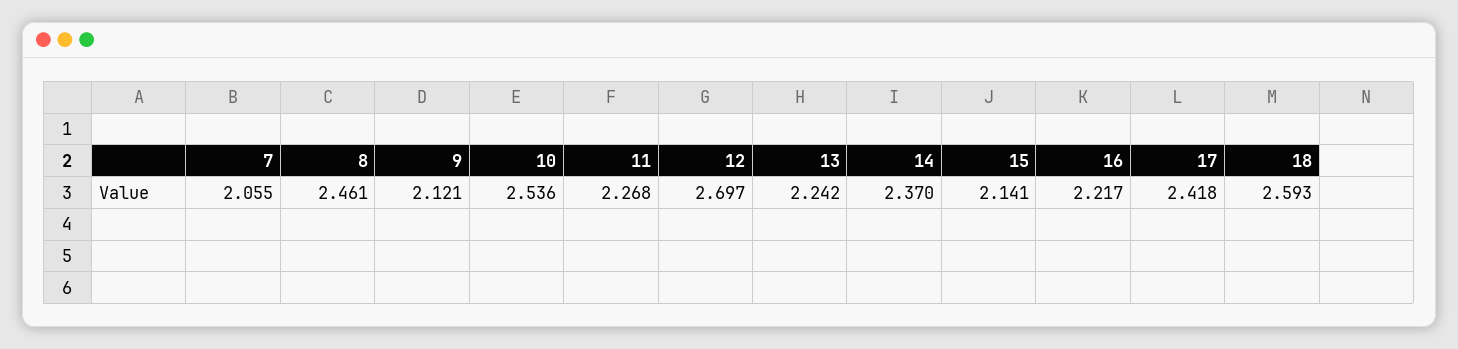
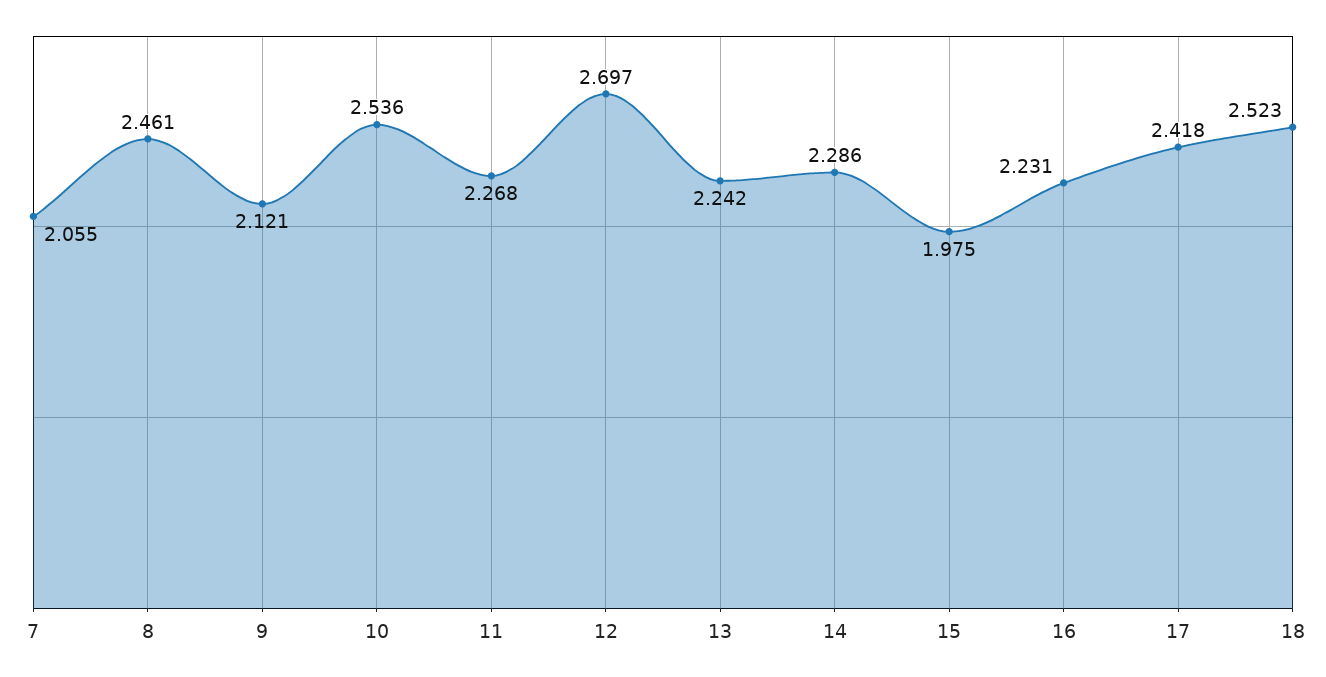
  {
    "7": 2.055,
    "8": 2.461,
    "9": 2.121,
    "10": 2.536,
    "11": 2.268,
    "12": 2.697,
    "13": 2.242,
-   "14": 2.37,
+   "14": 2.286,
-   "15": 2.141,
+   "15": 1.975,
-   "16": 2.217,
+   "16": 2.231,
    "17": 2.418,
-   "18": 2.593
+   "18": 2.523
  }

